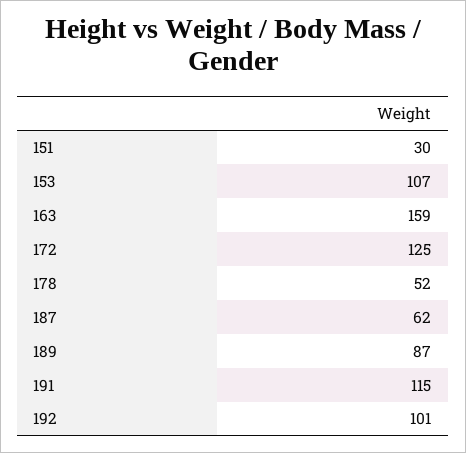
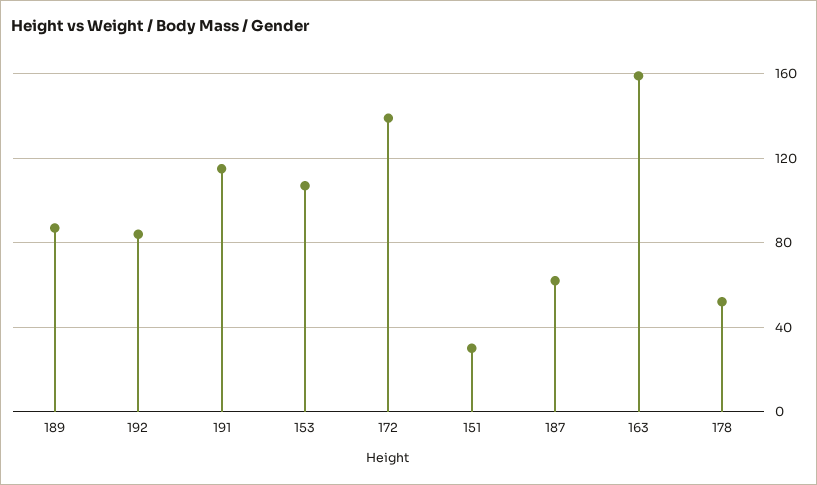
  {
    "151": 30,
    "153": 107,
    "163": 159,
-   "172": 125,
+   "172": 140,
    "178": 52,
    "187": 62,
    "189": 87,
    "191": 115,
-   "192": 101
+   "192": 85
  }

